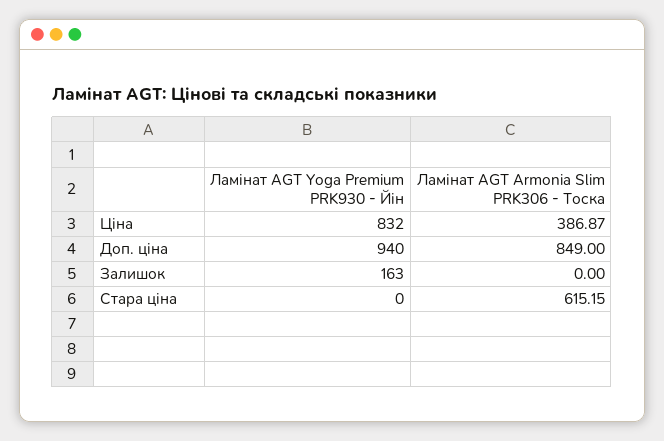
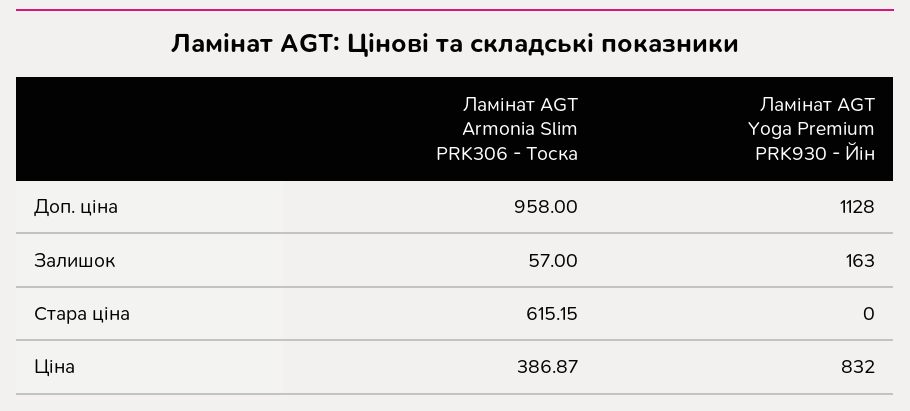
  {
    "Ламінат AGT Yoga Premium PRK930 - Йін": {
      "Ціна": 832,
-     "Доп. ціна": 940,
+     "Доп. ціна": 1128,
      "Залишок": 163,
      "Стара ціна": 0
    },
    "Ламінат AGT Armonia Slim PRK306 - Тоска": {
      "Ціна": 386.87,
-     "Доп. ціна": 849,
+     "Доп. ціна": 958,
-     "Залишок": 0,
+     "Залишок": 57,
      "Стара ціна": 615.15
    }
  }

